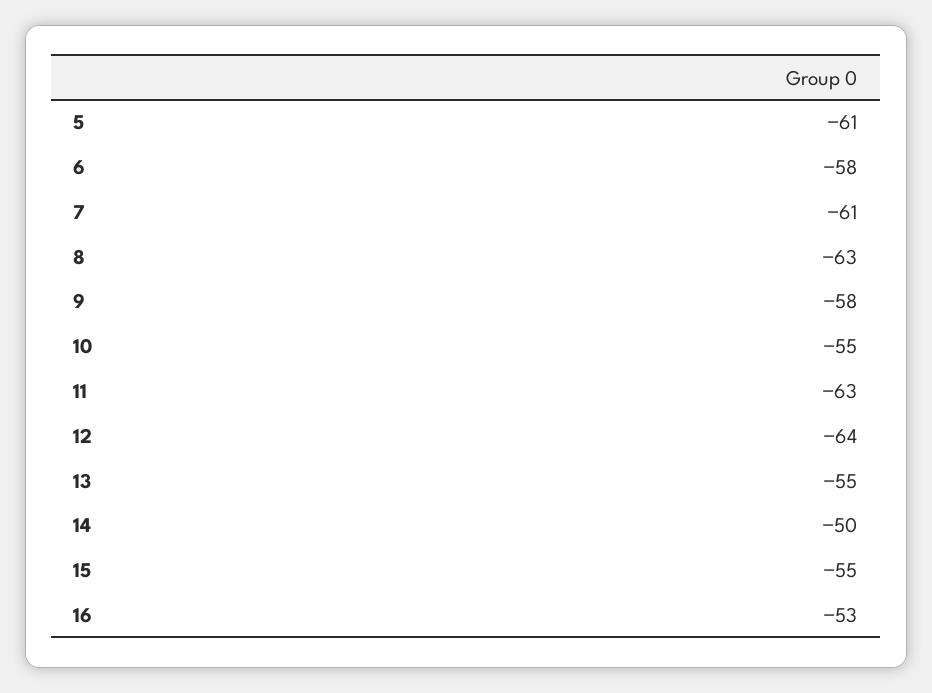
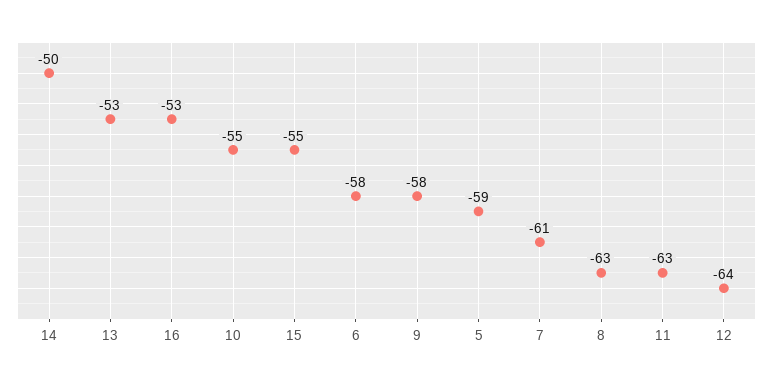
  {
-   "5": -61,
+   "5": -59,
    "6": -58,
    "7": -61,
    "8": -63,
    "9": -58,
    "10": -55,
    "11": -63,
    "12": -64,
-   "13": -55,
+   "13": -53,
    "14": -50,
    "15": -55,
    "16": -53
  }

